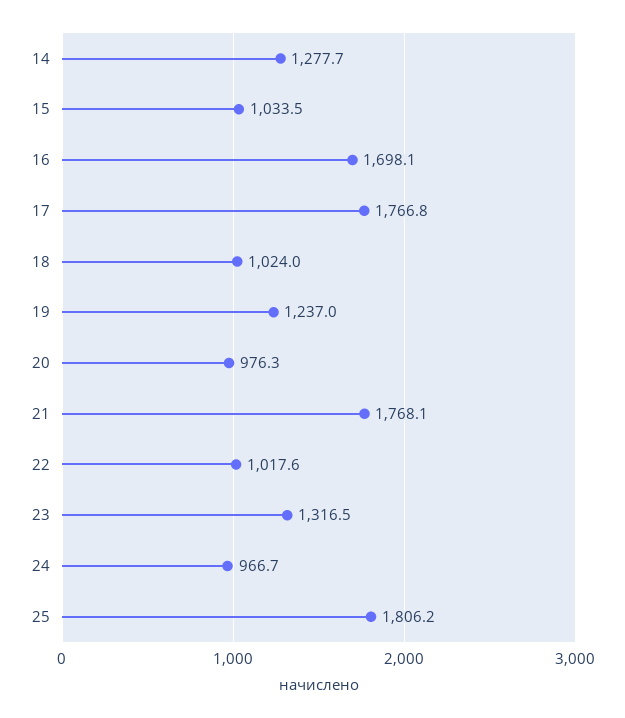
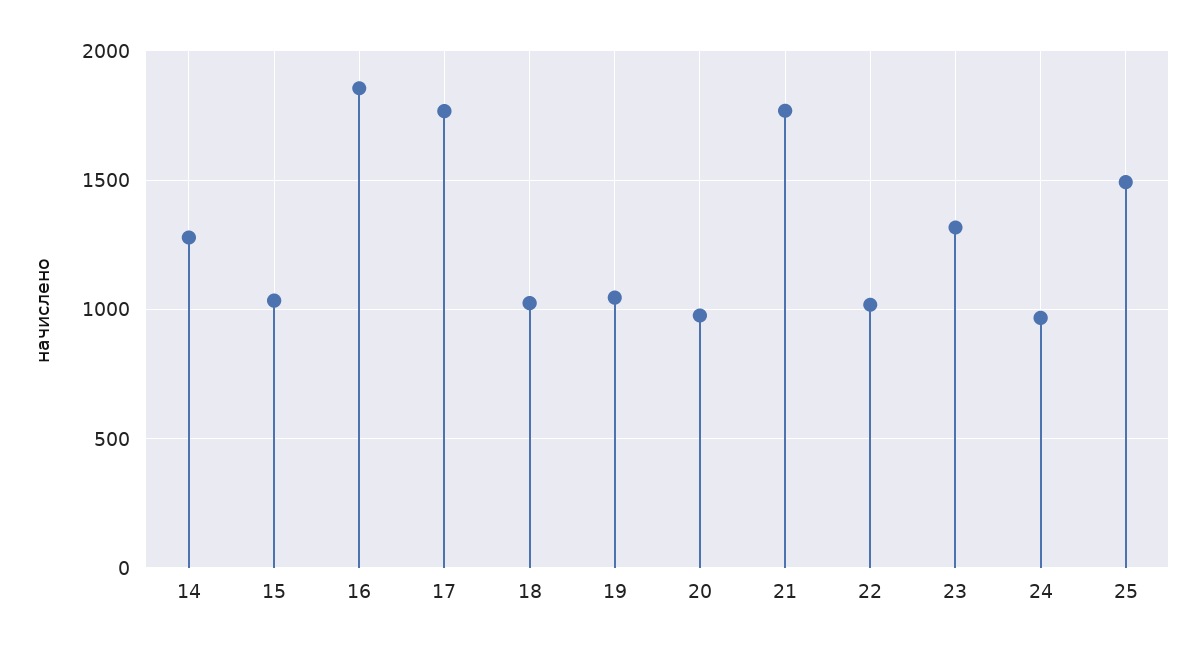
  {
    "14": 1277.7,
    "15": 1033.5,
-   "16": 1698.1,
+   "16": 1850,
    "17": 1766.8,
    "18": 1024,
-   "19": 1237,
+   "19": 1050,
    "20": 976.3,
    "21": 1768.1,
    "22": 1017.6,
    "23": 1316.5,
    "24": 966.7,
-   "25": 1806.2
+   "25": 1500
  }

